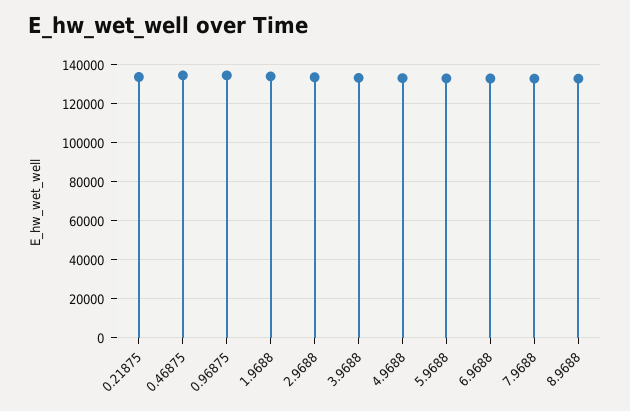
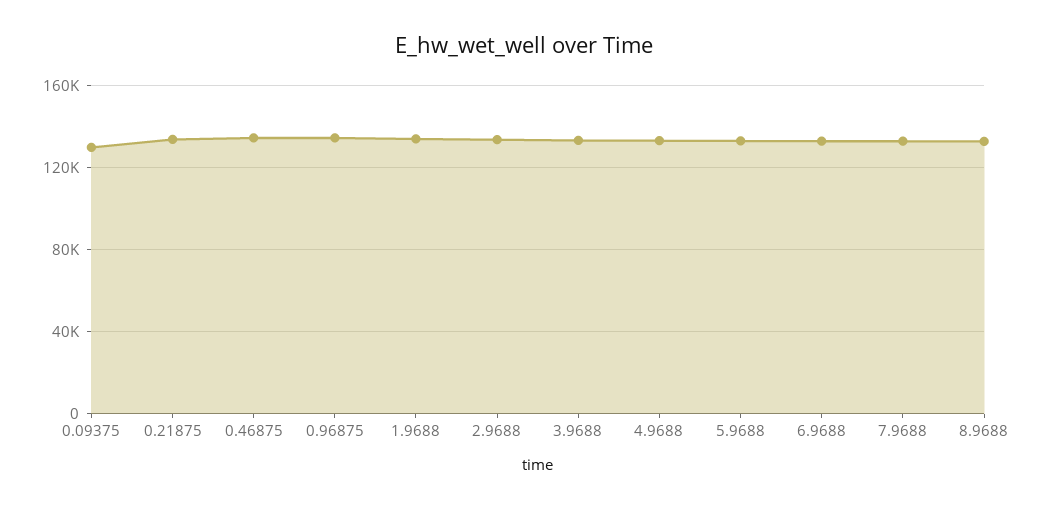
  {
    "0.21875": 135000,
    "0.46875": 135000,
    "0.96875": 135000,
    "1.9688": 135000,
    "2.9688": 135000,
    "3.9688": 135000,
    "4.9688": 135000,
    "5.9688": 135000,
    "6.9688": 135000,
    "7.9688": 135000,
-   "8.9688": 135000
+   "8.9688": 135000,
+   "0.09375": 130000
  }

